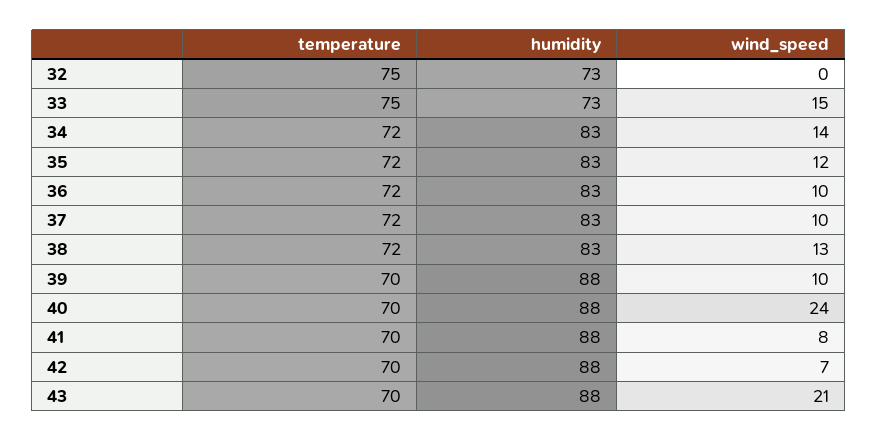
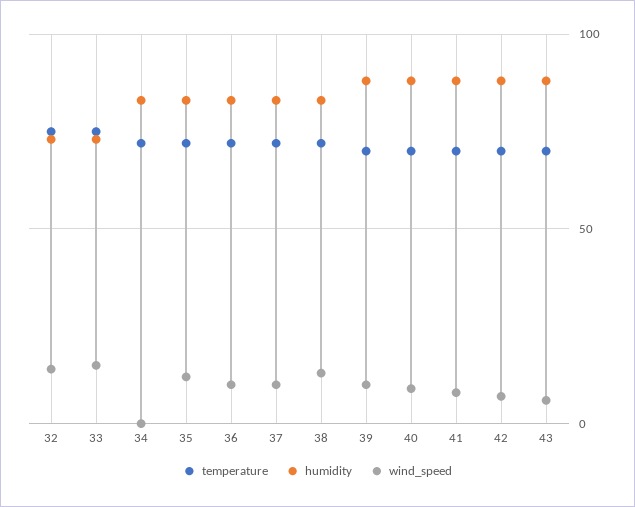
  {
    "temperature": {
      "32": 75,
      "33": 75,
      "34": 72,
      "35": 72,
      "36": 72,
      "37": 72,
      "38": 72,
      "39": 70,
      "40": 70,
      "41": 70,
      "42": 70,
      "43": 70
    },
    "humidity": {
      "32": 73,
      "33": 73,
      "34": 83,
      "35": 83,
      "36": 83,
      "37": 83,
      "38": 83,
      "39": 88,
      "40": 88,
      "41": 88,
      "42": 88,
      "43": 88
    },
    "wind_speed": {
-     "32": 0,
+     "32": 15,
      "33": 15,
-     "34": 14,
+     "34": 0,
      "35": 12,
      "36": 10,
      "37": 10,
      "38": 13,
      "39": 10,
-     "40": 24,
+     "40": 10,
      "41": 8,
      "42": 7,
-     "43": 21
+     "43": 5
    }
  }

